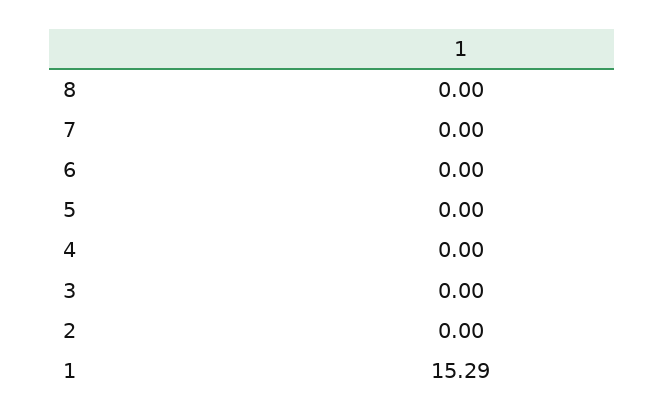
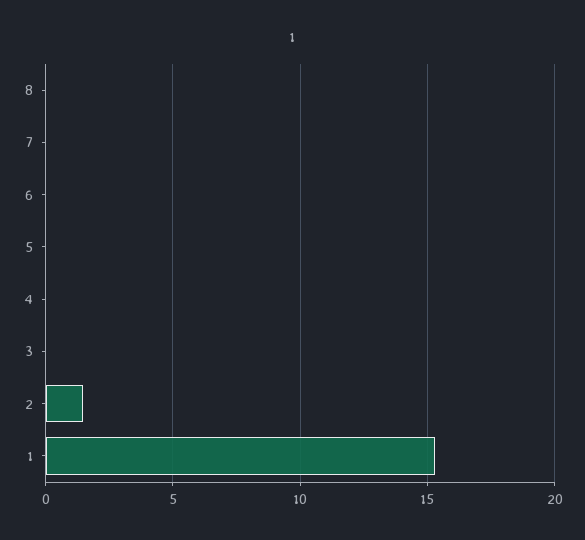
  {
    "8": 0,
    "7": 0,
    "6": 0,
    "5": 0,
    "4": 0,
    "3": 0,
-   "2": 0,
+   "2": 1.5,
    "1": 15.29
  }

